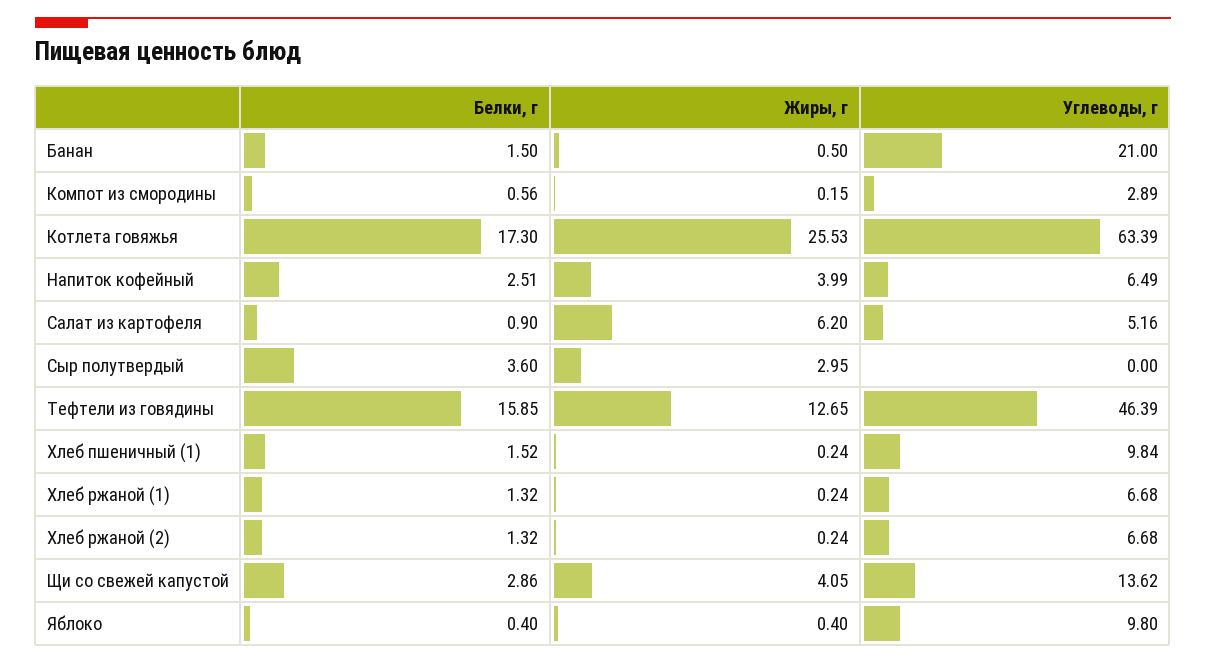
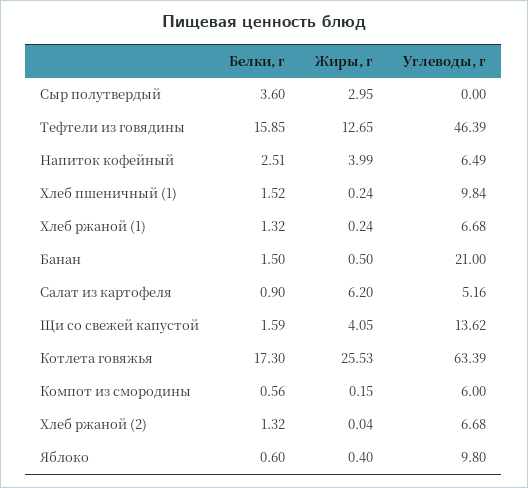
  {
    "Белки, г": {
      "Банан": 1.5,
      "Компот из смородины": 0.56,
      "Котлета говяжья": 17.3,
      "Напиток кофейный": 2.51,
      "Салат из картофеля": 0.9,
      "Сыр полутвердый": 3.6,
      "Тефтели из говядины": 15.85,
      "Хлеб пшеничный (1)": 1.52,
      "Хлеб ржаной (1)": 1.32,
      "Хлеб ржаной (2)": 1.32,
-     "Щи со свежей капустой": 2.86,
+     "Щи со свежей капустой": 1.59,
-     "Яблоко": 0.4
+     "Яблоко": 0.6
    },
    "Жиры, г": {
      "Банан": 0.5,
      "Компот из смородины": 0.15,
      "Котлета говяжья": 25.53,
      "Напиток кофейный": 3.99,
      "Салат из картофеля": 6.2,
      "Сыр полутвердый": 2.95,
      "Тефтели из говядины": 12.65,
      "Хлеб пшеничный (1)": 0.24,
      "Хлеб ржаной (1)": 0.24,
-     "Хлеб ржаной (2)": 0.24,
+     "Хлеб ржаной (2)": 0.04,
      "Щи со свежей капустой": 4.05,
      "Яблоко": 0.4
    },
    "Углеводы, г": {
      "Банан": 21,
-     "Компот из смородины": 2.89,
+     "Компот из смородины": 6,
      "Котлета говяжья": 63.39,
      "Напиток кофейный": 6.49,
      "Салат из картофеля": 5.16,
      "Сыр полутвердый": 0,
      "Тефтели из говядины": 46.39,
      "Хлеб пшеничный (1)": 9.84,
      "Хлеб ржаной (1)": 6.68,
      "Хлеб ржаной (2)": 6.68,
      "Щи со свежей капустой": 13.62,
      "Яблоко": 9.8
    }
  }

